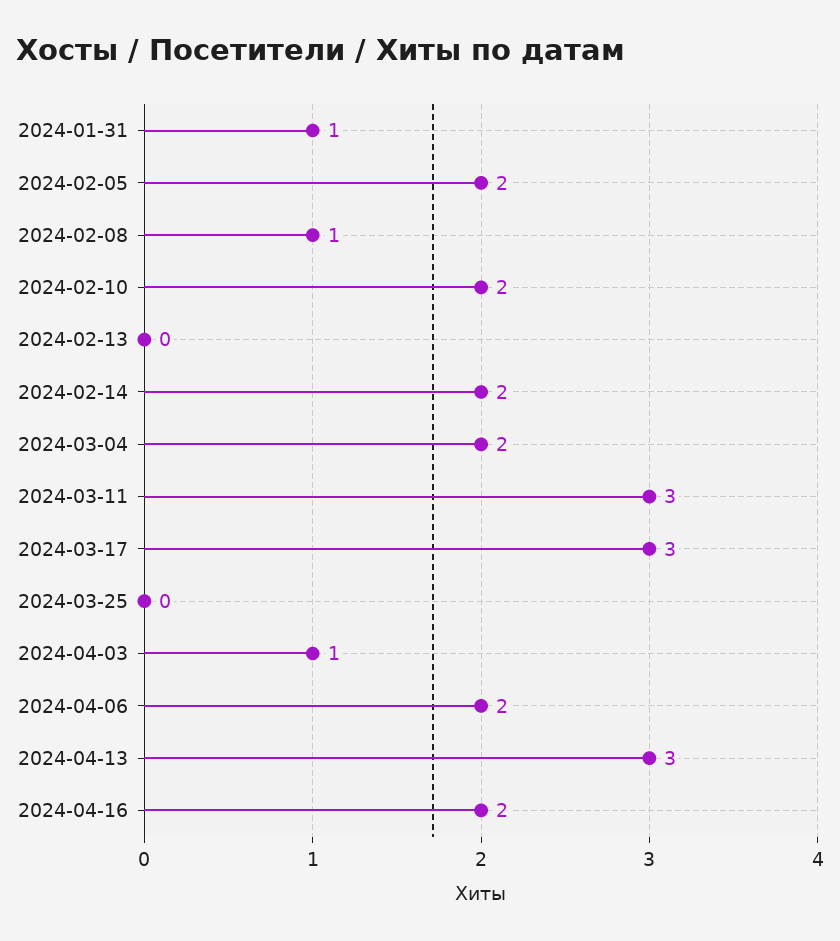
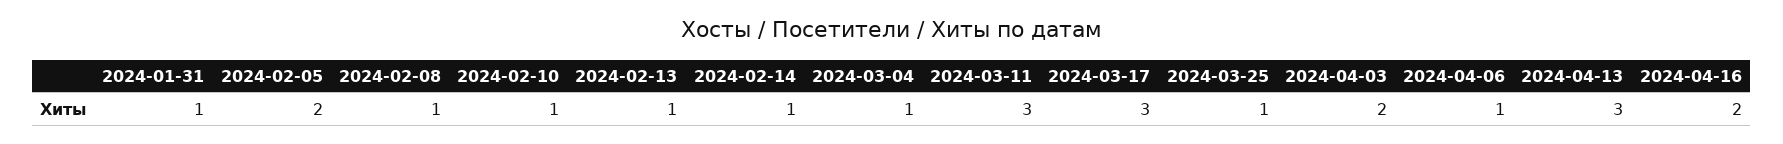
  {
    "2024-01-31": 1,
    "2024-02-05": 2,
    "2024-02-08": 1,
-   "2024-02-10": 2,
+   "2024-02-10": 1,
-   "2024-02-13": 0,
+   "2024-02-13": 1,
-   "2024-02-14": 2,
+   "2024-02-14": 1,
-   "2024-03-04": 2,
+   "2024-03-04": 1,
    "2024-03-11": 3,
    "2024-03-17": 3,
-   "2024-03-25": 0,
+   "2024-03-25": 1,
-   "2024-04-03": 1,
+   "2024-04-03": 2,
-   "2024-04-06": 2,
+   "2024-04-06": 1,
    "2024-04-13": 3,
    "2024-04-16": 2
  }

